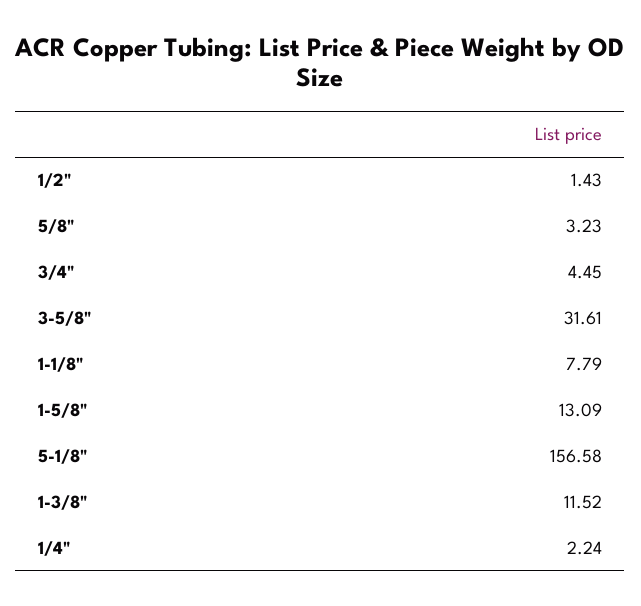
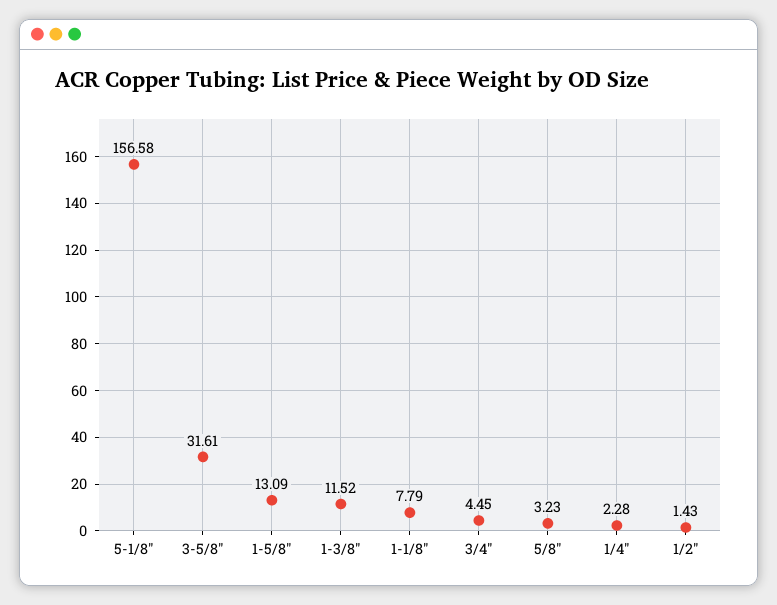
  {
    "1/2\"": 1.43,
    "5/8\"": 3.23,
    "3/4\"": 4.45,
    "3-5/8\"": 31.61,
    "1-1/8\"": 7.79,
    "1-5/8\"": 13.09,
    "5-1/8\"": 156.58,
    "1-3/8\"": 11.52,
-   "1/4\"": 2.24
+   "1/4\"": 2.28
  }

